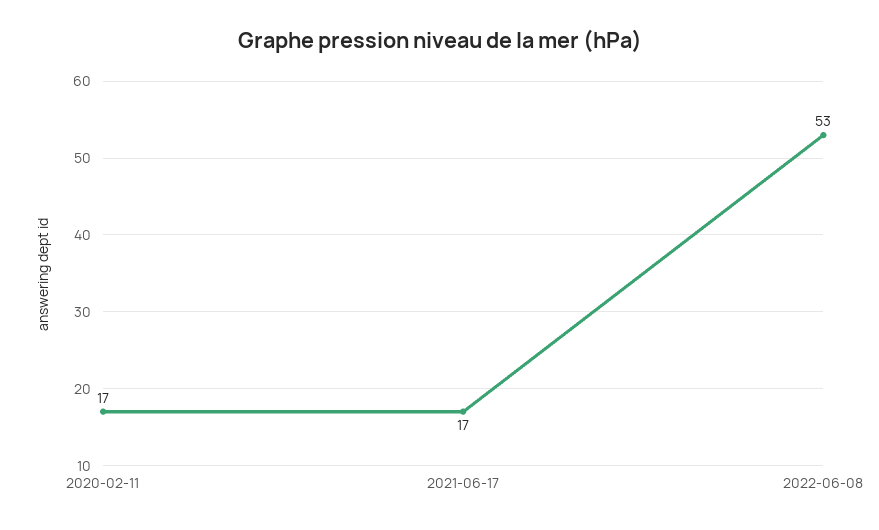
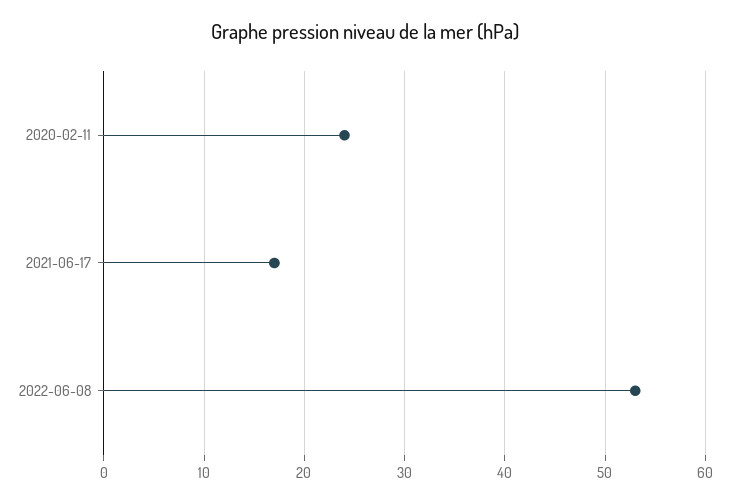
  {
-   "2020-02-11": 17,
+   "2020-02-11": 24,
    "2021-06-17": 17,
    "2022-06-08": 53
  }

